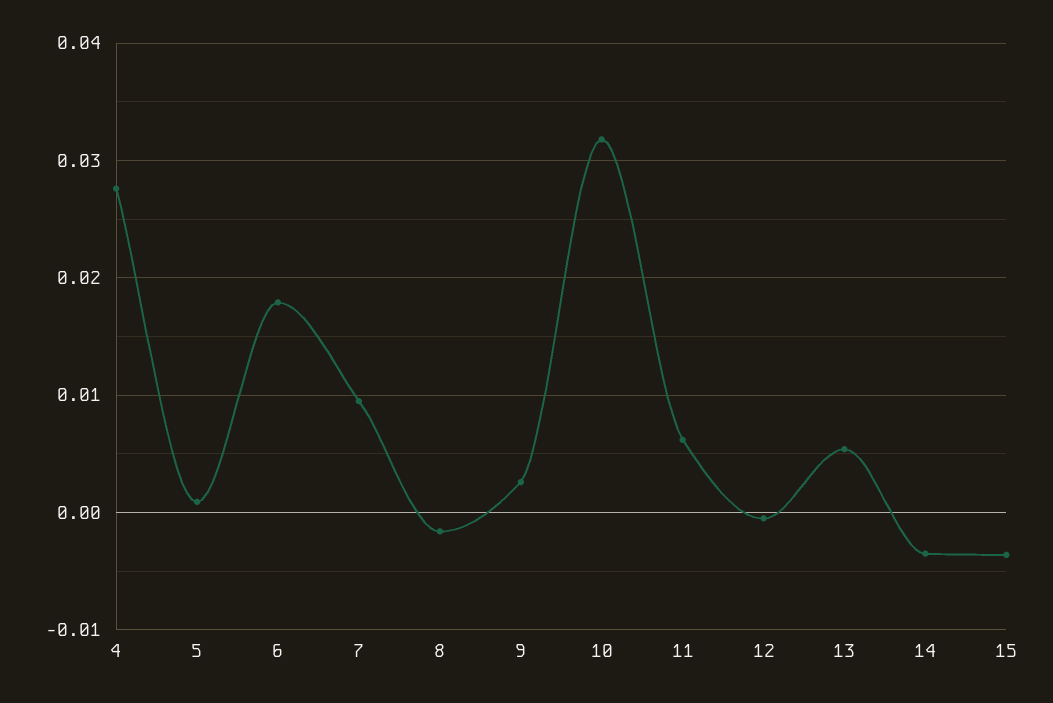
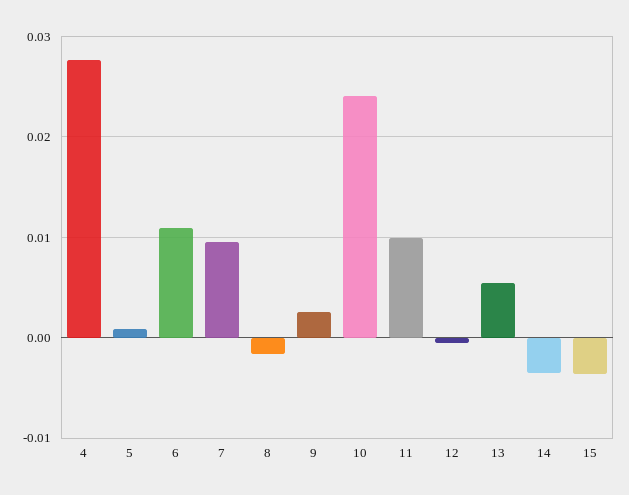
  {
    "4": 0.028,
    "5": 0.001,
-   "6": 0.018,
+   "6": 0.011,
    "7": 0.01,
    "8": -0.002,
    "9": 0.003,
-   "10": 0.032,
+   "10": 0.024,
-   "11": 0.006,
+   "11": 0.01,
    "12": -0.001,
    "13": 0.005,
    "14": -0.004,
    "15": -0.004
  }

